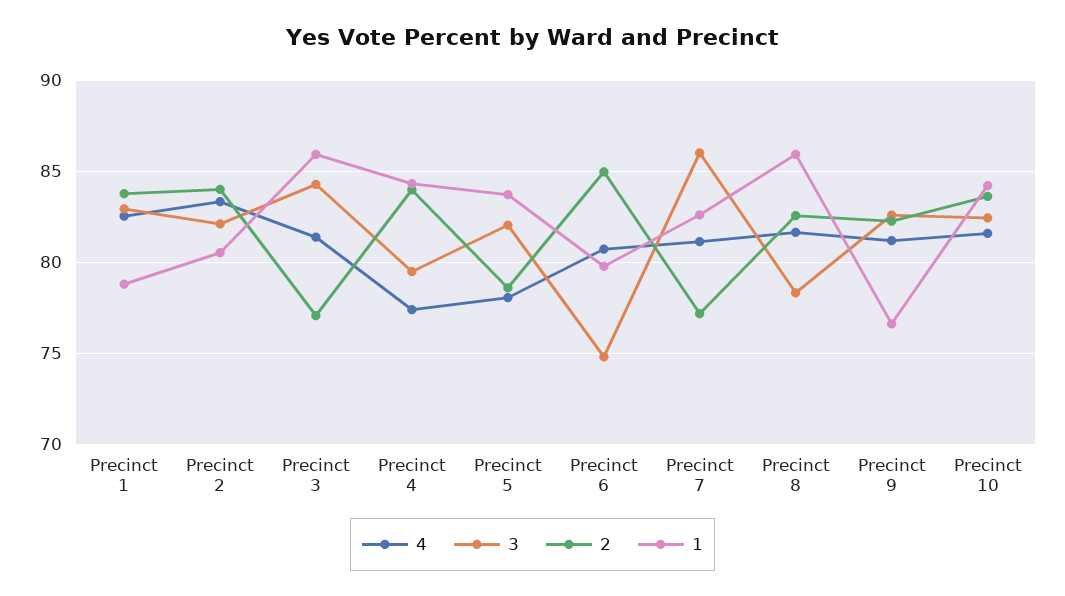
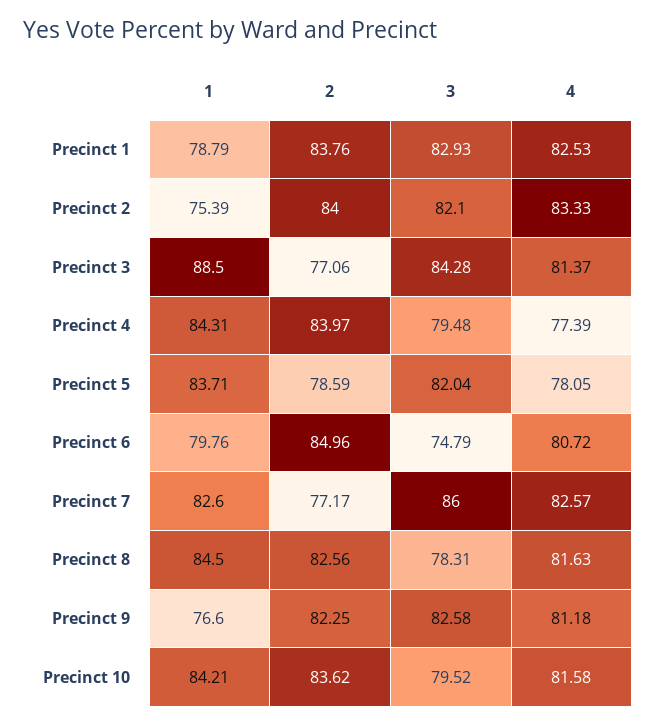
  {
    "4": {
      "Precinct 1": 82.53,
      "Precinct 2": 83.33,
      "Precinct 3": 81.37,
      "Precinct 4": 77.39,
      "Precinct 5": 78.05,
      "Precinct 6": 80.72,
-     "Precinct 7": 81,
+     "Precinct 7": 82.57,
      "Precinct 8": 81.63,
      "Precinct 9": 81.18,
      "Precinct 10": 81.58
    },
    "3": {
      "Precinct 1": 82.93,
      "Precinct 2": 82.1,
      "Precinct 3": 84.28,
      "Precinct 4": 79.48,
      "Precinct 5": 82.04,
      "Precinct 6": 74.79,
      "Precinct 7": 86,
      "Precinct 8": 78.31,
      "Precinct 9": 82.58,
-     "Precinct 10": 82.5
+     "Precinct 10": 79.52
    },
    "2": {
      "Precinct 1": 83.76,
      "Precinct 2": 84,
      "Precinct 3": 77.06,
      "Precinct 4": 83.97,
      "Precinct 5": 78.59,
      "Precinct 6": 84.96,
      "Precinct 7": 77.17,
      "Precinct 8": 82.56,
      "Precinct 9": 82.25,
      "Precinct 10": 83.62
    },
    "1": {
      "Precinct 1": 78.79,
-     "Precinct 2": 80.5,
+     "Precinct 2": 75.39,
-     "Precinct 3": 86,
+     "Precinct 3": 88.5,
      "Precinct 4": 84.31,
      "Precinct 5": 83.71,
      "Precinct 6": 79.76,
      "Precinct 7": 82.6,
-     "Precinct 8": 86,
+     "Precinct 8": 84.5,
      "Precinct 9": 76.6,
      "Precinct 10": 84.21
    }
  }

